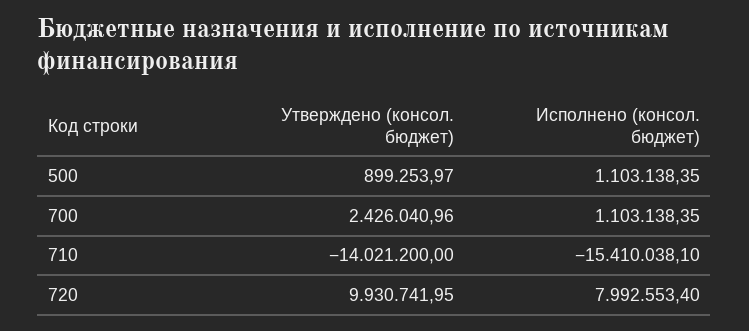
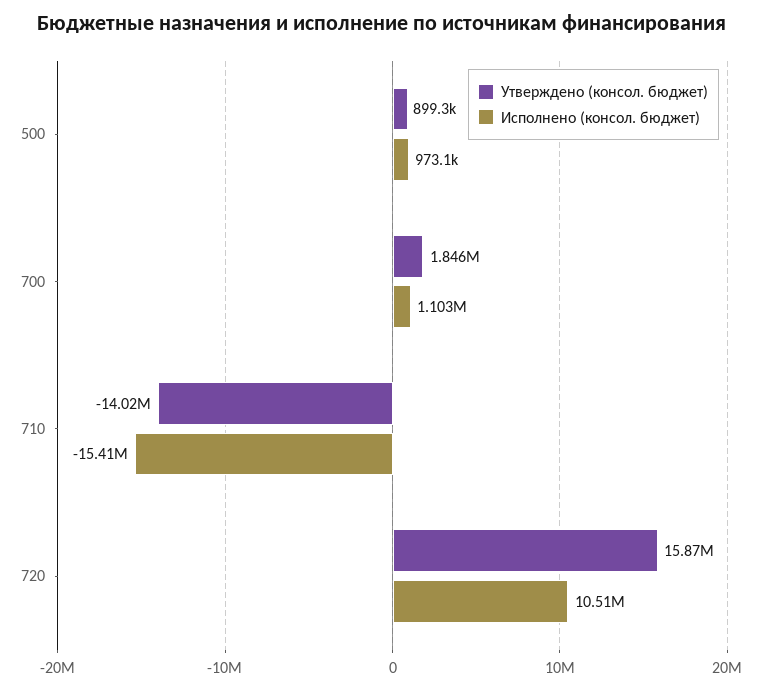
  {
    "Утверждено (консол. бюджет)": {
      "500": 899253.97,
-     "700": 2426040.96,
+     "700": 1846000,
      "710": -14021200,
-     "720": 9930741.95
+     "720": 15870000
    },
    "Исполнено (консол. бюджет)": {
-     "500": 1103138.35,
+     "500": 973100,
      "700": 1103138.35,
      "710": -15410038.1,
-     "720": 7992553.4
+     "720": 10510000
    }
  }

